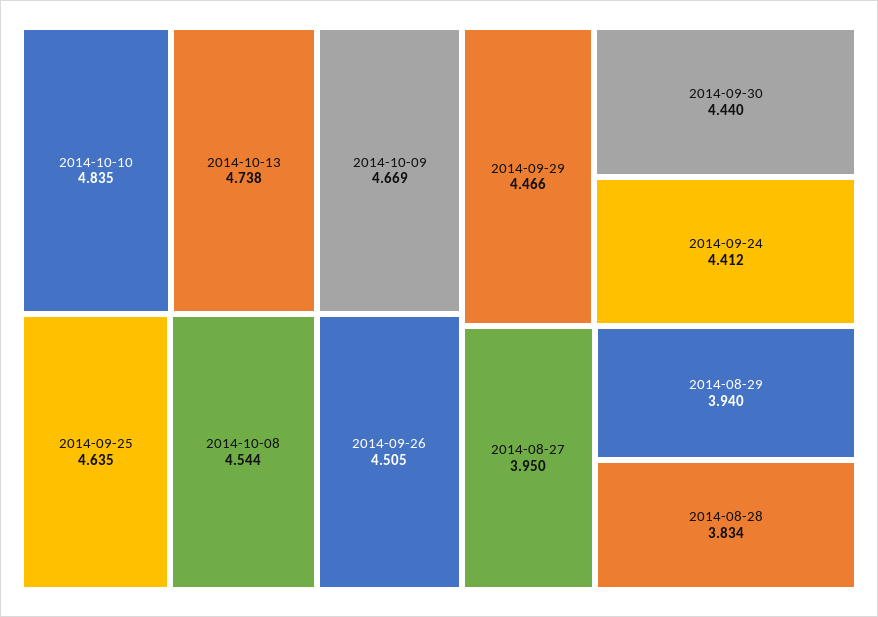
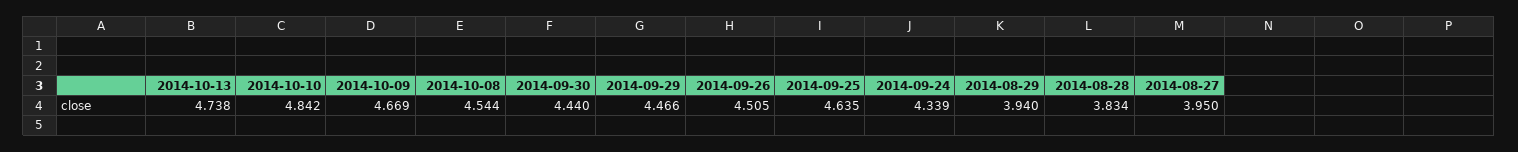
  {
-   "2014-10-10": 4.835,
+   "2014-10-10": 4.842,
    "2014-10-13": 4.738,
    "2014-10-09": 4.669,
    "2014-09-25": 4.635,
    "2014-10-08": 4.544,
    "2014-09-26": 4.505,
    "2014-09-29": 4.466,
    "2014-09-30": 4.44,
-   "2014-09-24": 4.412,
+   "2014-09-24": 4.339,
    "2014-08-27": 3.95,
    "2014-08-29": 3.94,
    "2014-08-28": 3.834
  }

